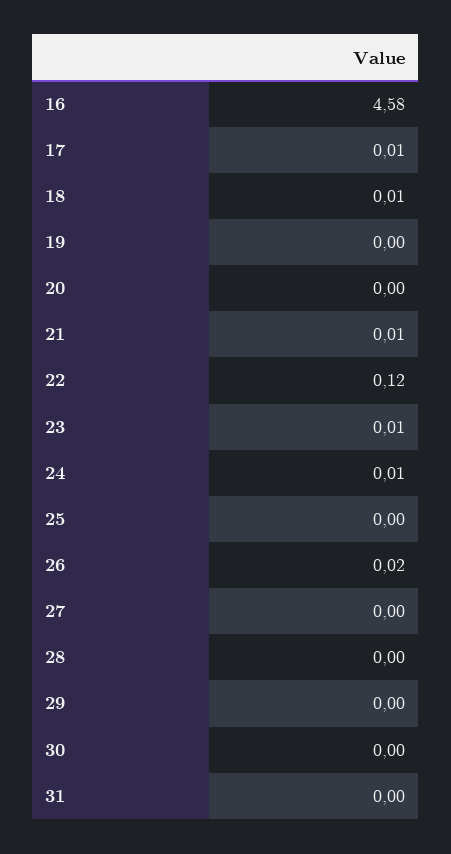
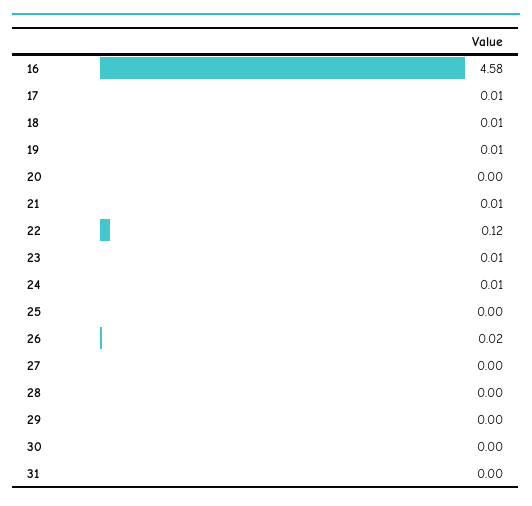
  {
    "16": 4.58,
    "17": 0.01,
    "18": 0.01,
-   "19": 0,
+   "19": 0.01,
    "20": 0,
    "21": 0.01,
    "22": 0.12,
    "23": 0.01,
    "24": 0.01,
    "25": 0,
    "26": 0.02,
    "27": 0,
    "28": 0,
    "29": 0,
    "30": 0,
    "31": 0
  }

